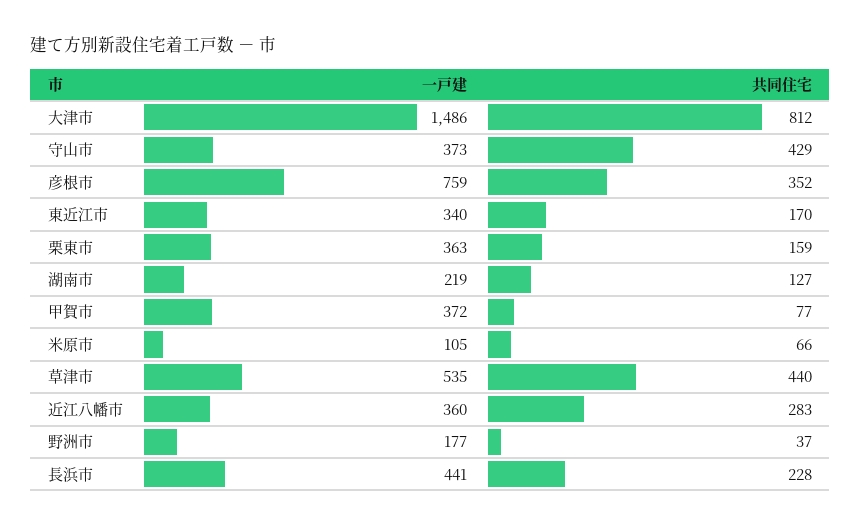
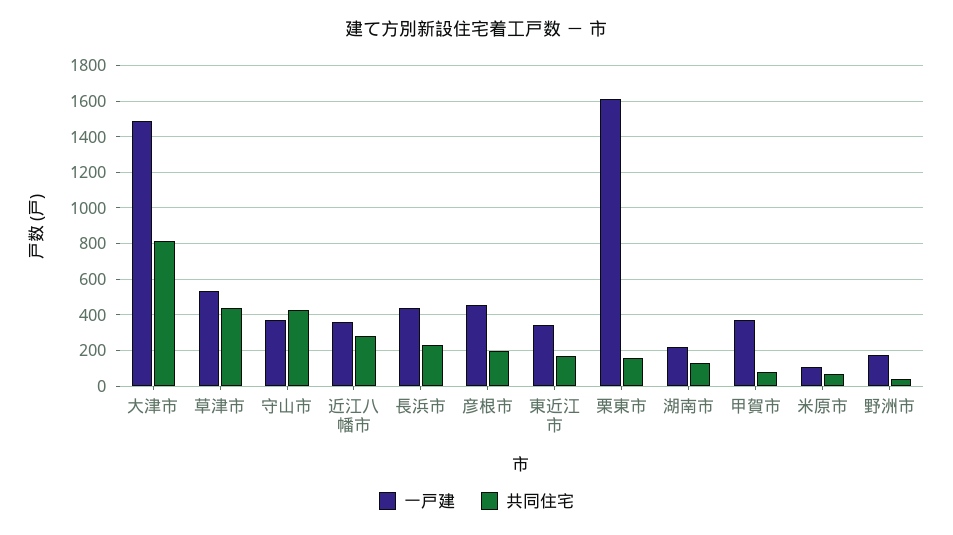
  {
    "一戸建": {
      "大津市": 1486,
      "守山市": 373,
-     "彦根市": 759,
+     "彦根市": 450,
      "東近江市": 340,
-     "栗東市": 363,
+     "栗東市": 1600,
      "湖南市": 219,
      "甲賀市": 372,
      "米原市": 105,
      "草津市": 535,
      "近江八幡市": 360,
      "野洲市": 177,
      "長浜市": 441
    },
    "共同住宅": {
      "大津市": 812,
      "守山市": 429,
-     "彦根市": 352,
+     "彦根市": 200,
      "東近江市": 170,
      "栗東市": 159,
      "湖南市": 127,
      "甲賀市": 77,
      "米原市": 66,
      "草津市": 440,
      "近江八幡市": 283,
      "野洲市": 37,
      "長浜市": 228
    }
  }

